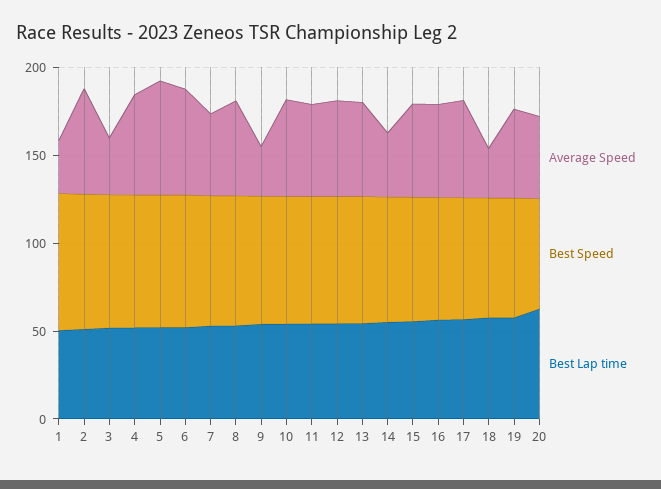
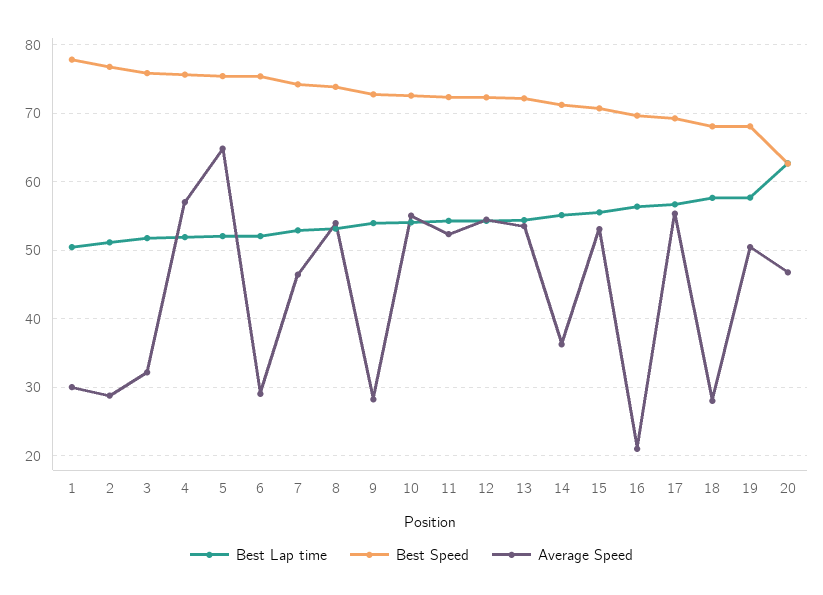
  {
    "Average Speed": {
      "1": 30,
-     "2": 60,
+     "2": 29,
      "3": 32,
      "4": 57,
      "5": 65,
-     "6": 60,
+     "6": 29,
      "7": 46,
      "8": 54,
      "9": 28,
      "10": 55,
      "11": 52,
      "12": 54,
      "13": 53,
      "14": 36,
      "15": 53,
-     "16": 50,
+     "16": 21,
      "17": 55,
      "18": 28,
      "19": 50,
      "20": 47
    },
    "Best Speed": {
      "1": 78,
      "2": 77,
      "3": 76,
      "4": 76,
      "5": 75,
      "6": 75,
      "7": 74,
      "8": 74,
      "9": 73,
      "10": 73,
      "11": 72,
      "12": 72,
      "13": 72,
      "14": 71,
      "15": 71,
      "16": 70,
      "17": 69,
      "18": 68,
      "19": 68,
      "20": 63
    },
    "Best Lap time": {
      "1": 50,
      "2": 51,
      "3": 52,
      "4": 52,
      "5": 52,
      "6": 52,
      "7": 53,
      "8": 53,
      "9": 54,
      "10": 54,
      "11": 54,
      "12": 54,
      "13": 54,
      "14": 55,
      "15": 56,
      "16": 56,
      "17": 57,
      "18": 58,
      "19": 58,
      "20": 63
    }
  }

